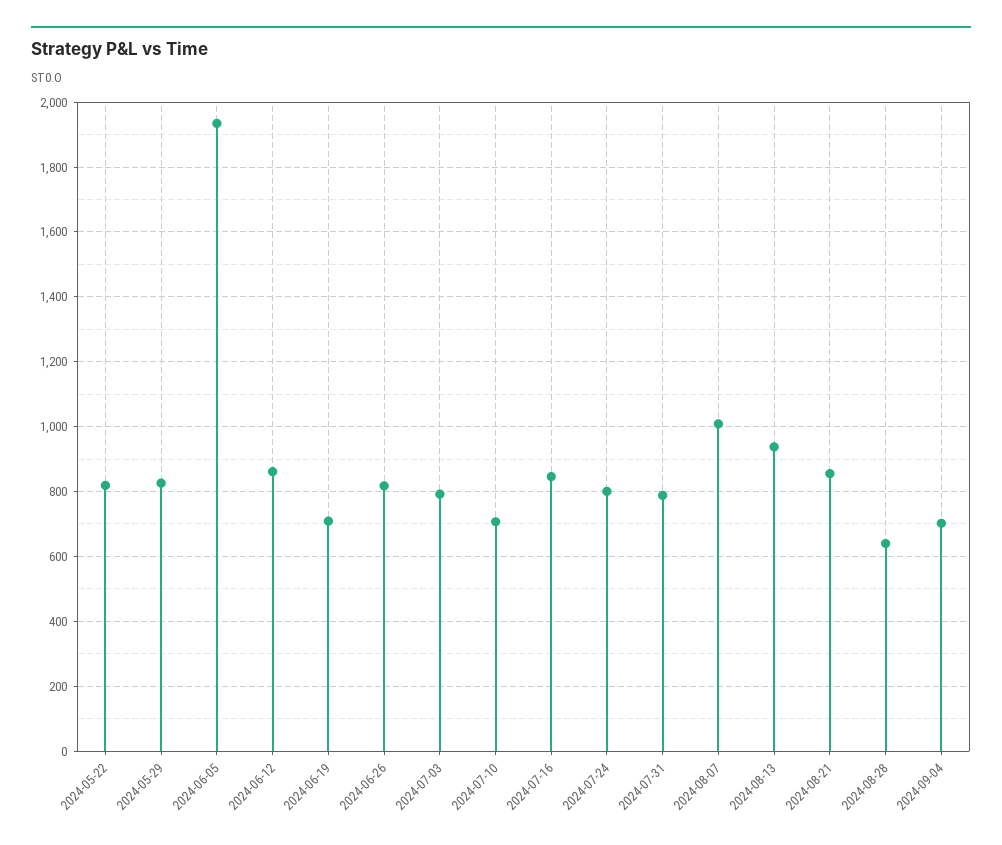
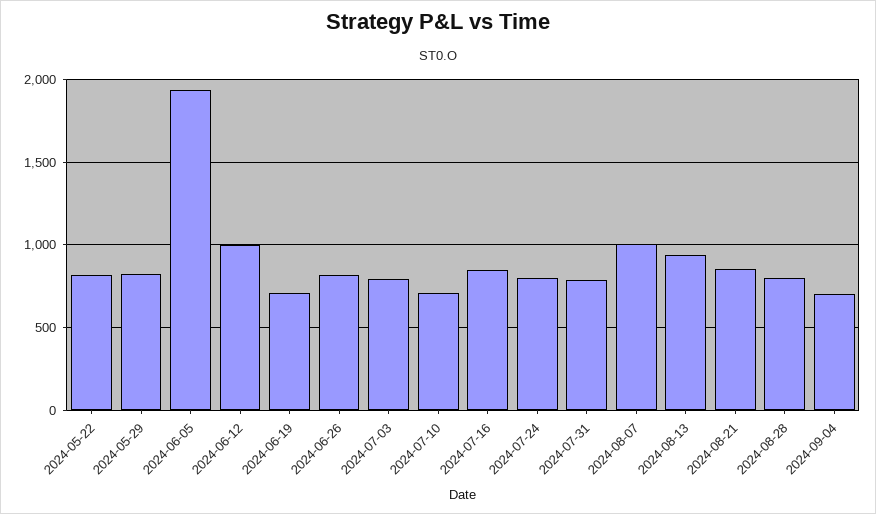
  {
    "2024-05-22": 820,
    "2024-05-29": 820,
    "2024-06-05": 1940,
-   "2024-06-12": 860,
+   "2024-06-12": 1000,
    "2024-06-19": 700,
    "2024-06-26": 820,
    "2024-07-03": 800,
    "2024-07-10": 700,
    "2024-07-16": 840,
    "2024-07-24": 800,
    "2024-07-31": 780,
    "2024-08-07": 1000,
    "2024-08-13": 940,
    "2024-08-21": 860,
-   "2024-08-28": 640,
+   "2024-08-28": 800,
    "2024-09-04": 700
  }

